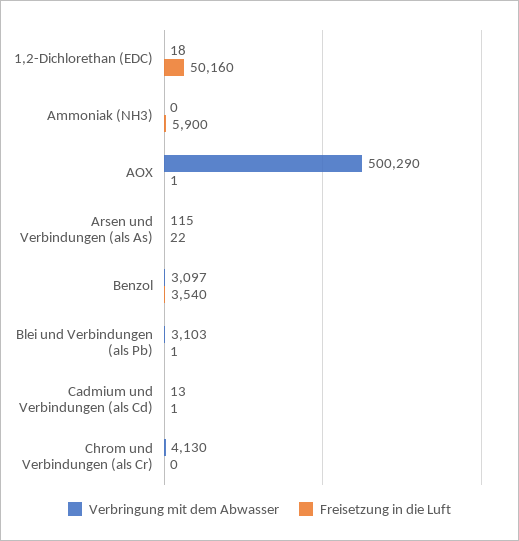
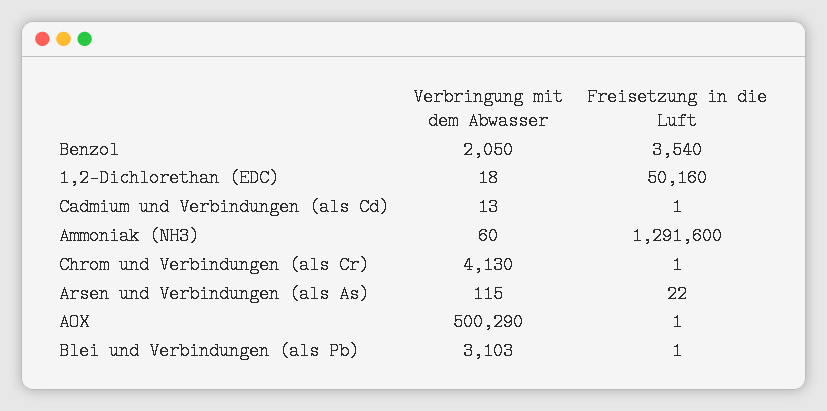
  {
    "Verbringung mit dem Abwasser": {
      "1,2-Dichlorethan (EDC)": 18,
-     "Ammoniak (NH3)": 0,
+     "Ammoniak (NH3)": 60,
      "AOX": 500290,
      "Arsen und Verbindungen (als As)": 115,
-     "Benzol": 3097,
+     "Benzol": 2050,
      "Blei und Verbindungen (als Pb)": 3103,
      "Cadmium und Verbindungen (als Cd)": 13,
      "Chrom und Verbindungen (als Cr)": 4130
    },
    "Freisetzung in die Luft": {
      "1,2-Dichlorethan (EDC)": 50160,
-     "Ammoniak (NH3)": 5900,
+     "Ammoniak (NH3)": 1291600,
      "AOX": 1,
      "Arsen und Verbindungen (als As)": 22,
      "Benzol": 3540,
      "Blei und Verbindungen (als Pb)": 1,
      "Cadmium und Verbindungen (als Cd)": 1,
-     "Chrom und Verbindungen (als Cr)": 0
+     "Chrom und Verbindungen (als Cr)": 1
    }
  }

